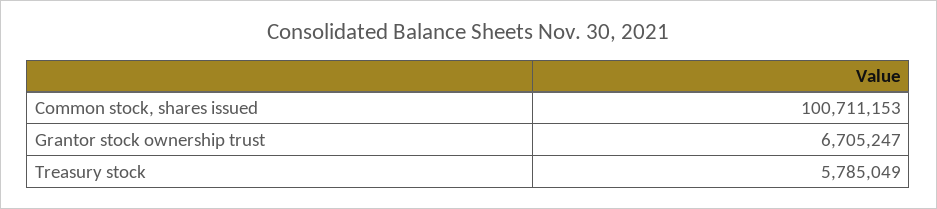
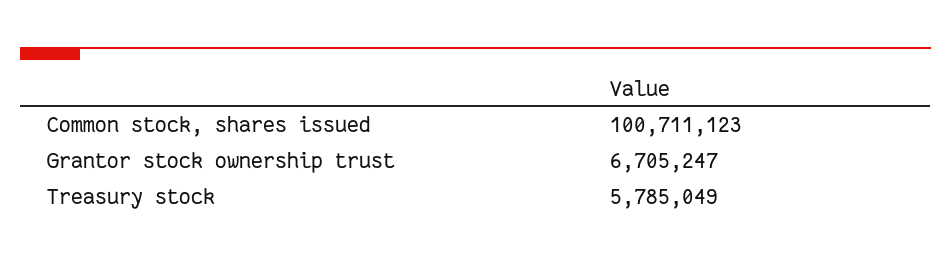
  {
-   "Common stock, shares issued": 100711153,
+   "Common stock, shares issued": 100711123,
    "Grantor stock ownership trust": 6705247,
    "Treasury stock": 5785049
  }

